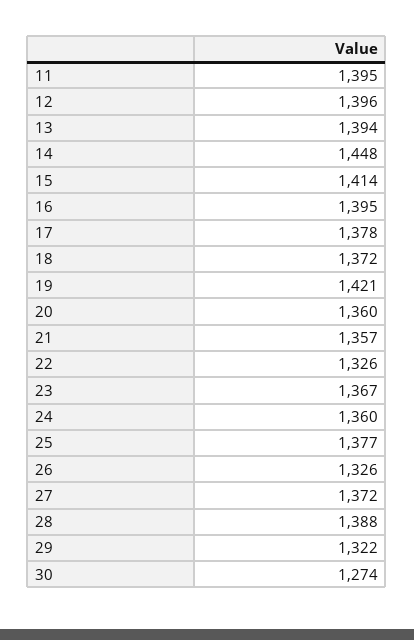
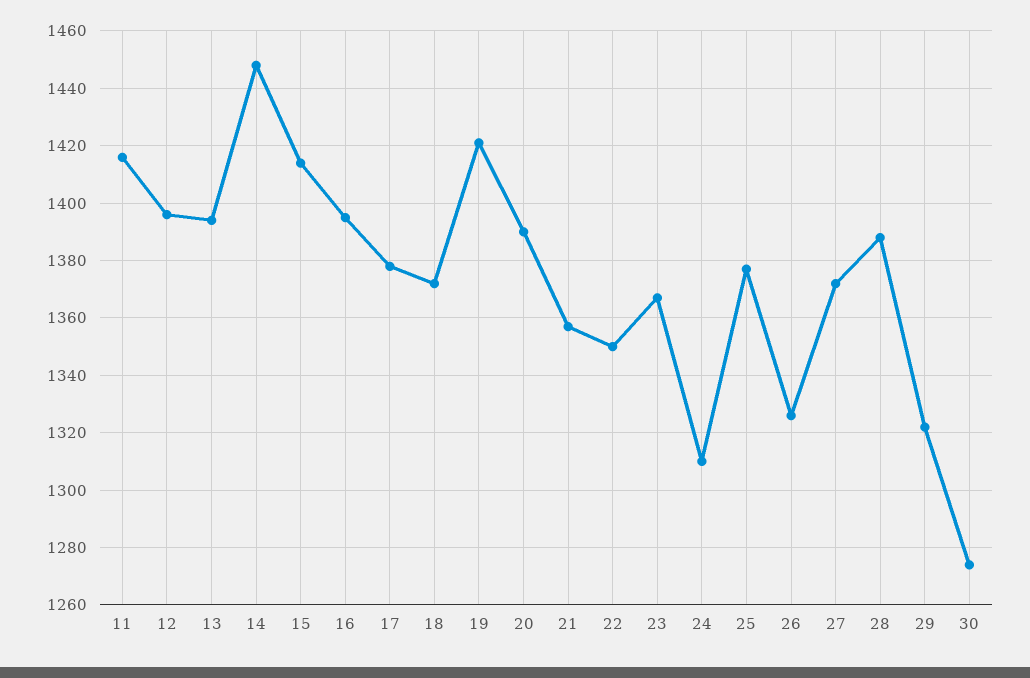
  {
-   "11": 1395,
+   "11": 1415,
    "12": 1396,
    "13": 1394,
    "14": 1448,
    "15": 1414,
    "16": 1395,
    "17": 1378,
    "18": 1372,
    "19": 1421,
-   "20": 1360,
+   "20": 1390,
    "21": 1357,
-   "22": 1326,
+   "22": 1350,
    "23": 1367,
-   "24": 1360,
+   "24": 1310,
    "25": 1377,
    "26": 1326,
    "27": 1372,
    "28": 1388,
    "29": 1322,
    "30": 1274
  }

